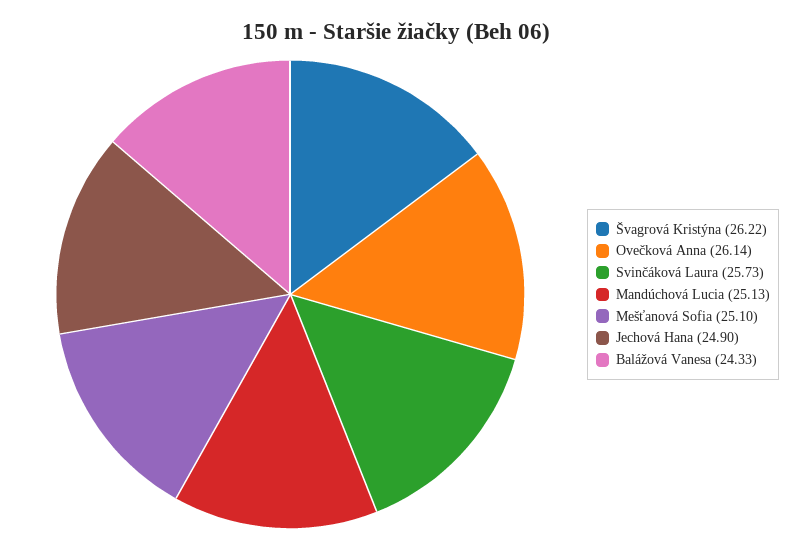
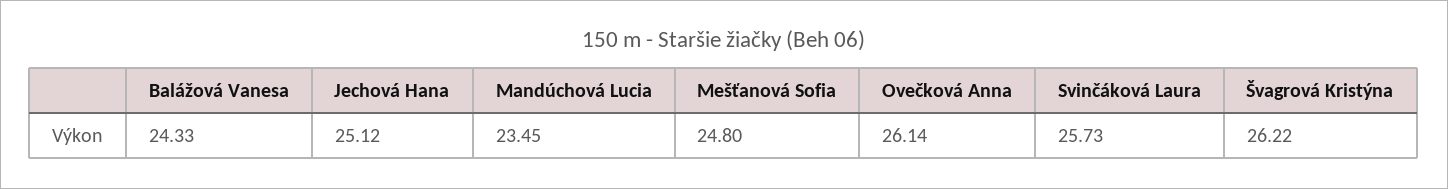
  {
    "Švagrová Kristýna": 26.22,
    "Ovečková Anna": 26.14,
    "Svinčáková Laura": 25.73,
-   "Mandúchová Lucia": 25.13,
+   "Mandúchová Lucia": 23.45,
-   "Mešťanová Sofia": 25.1,
+   "Mešťanová Sofia": 24.8,
-   "Jechová Hana": 24.9,
+   "Jechová Hana": 25.12,
    "Balážová Vanesa": 24.33
  }

